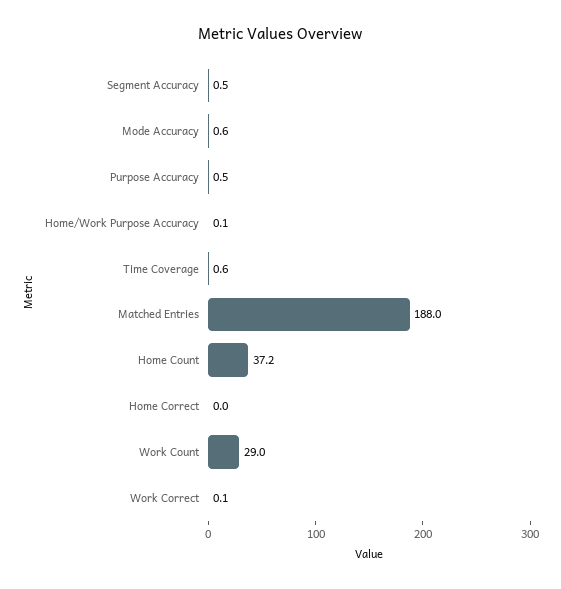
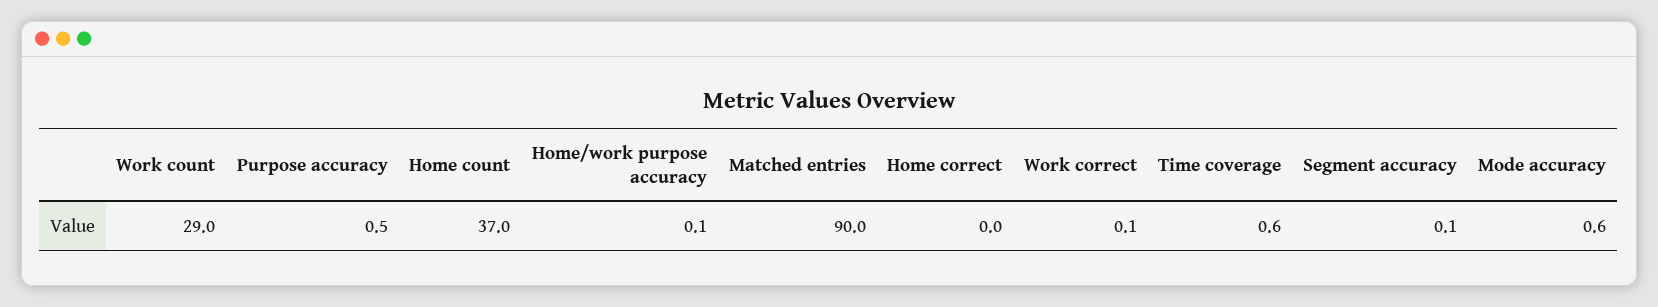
  {
-   "Segment Accuracy": 0.5,
+   "Segment Accuracy": 0.1,
    "Mode Accuracy": 0.6,
    "Purpose Accuracy": 0.5,
    "Home/Work Purpose Accuracy": 0.1,
    "Time Coverage": 0.6,
-   "Matched Entries": 188,
+   "Matched Entries": 90,
-   "Home Count": 37.2,
+   "Home Count": 37,
    "Home Correct": 0,
    "Work Count": 29,
    "Work Correct": 0.1
  }

